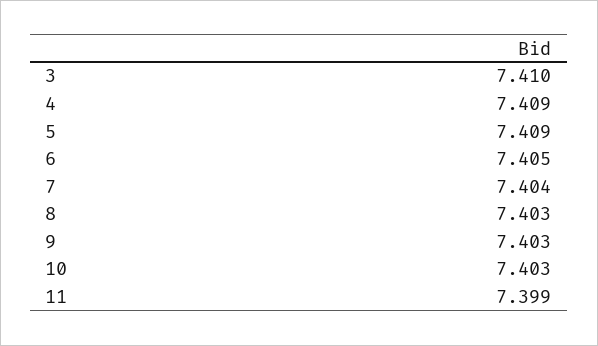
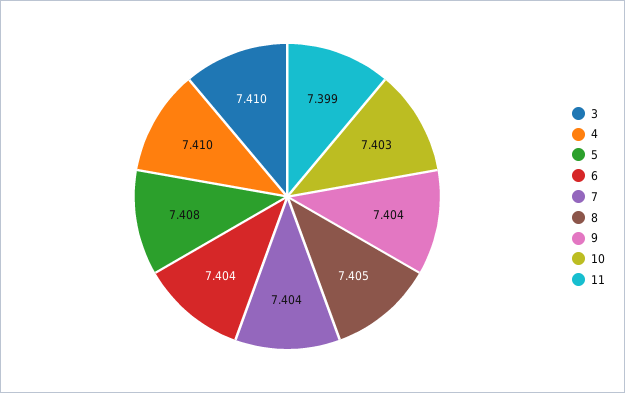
  {
    "3": 7.41,
-   "4": 7.409,
+   "4": 7.41,
-   "5": 7.409,
+   "5": 7.408,
-   "6": 7.405,
+   "6": 7.404,
    "7": 7.404,
-   "8": 7.403,
+   "8": 7.405,
-   "9": 7.403,
+   "9": 7.404,
    "10": 7.403,
    "11": 7.399
  }

